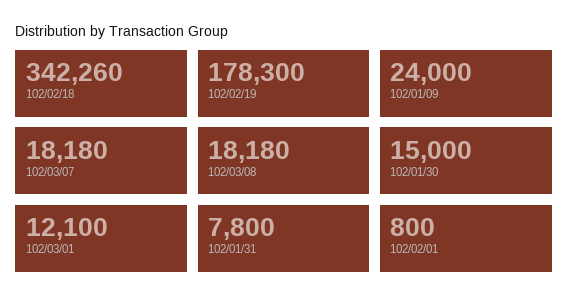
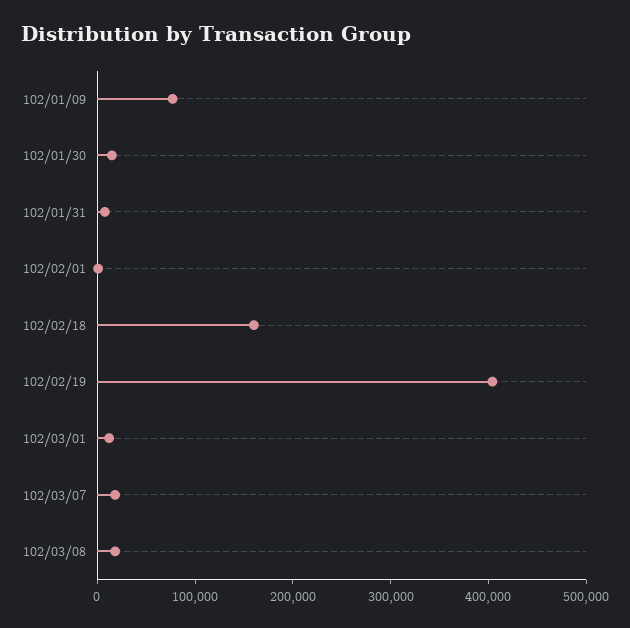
  {
-   "102/02/18": 342260,
+   "102/02/18": 160000,
-   "102/02/19": 178300,
+   "102/02/19": 400000,
-   "102/01/09": 24000,
+   "102/01/09": 80000,
    "102/03/07": 18180,
    "102/03/08": 18180,
    "102/01/30": 15000,
    "102/03/01": 12100,
    "102/01/31": 7800,
    "102/02/01": 800
  }

